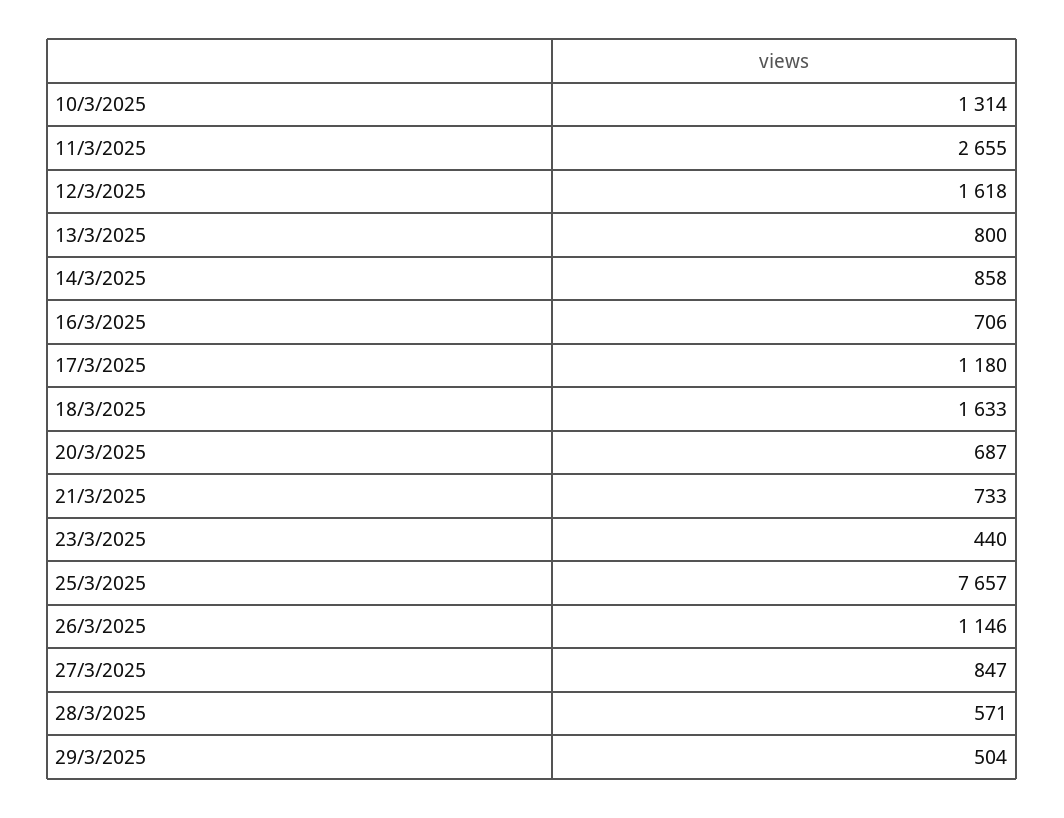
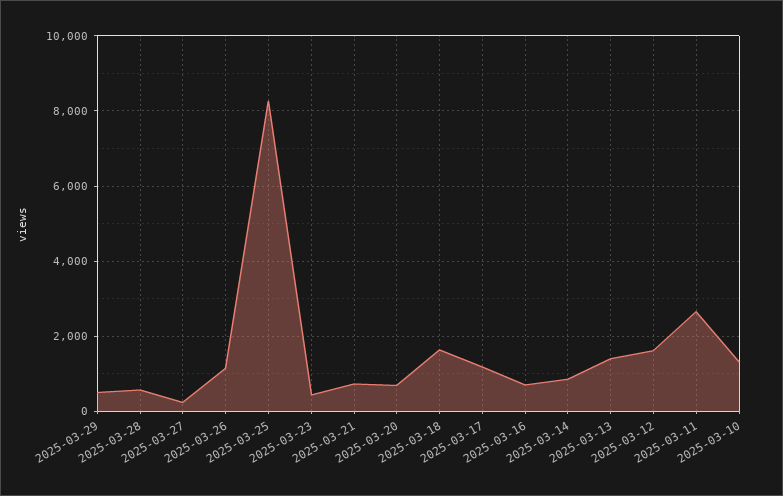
  {
    "10/3/2025": 1314,
    "11/3/2025": 2655,
    "12/3/2025": 1618,
-   "13/3/2025": 800,
+   "13/3/2025": 1400,
    "14/3/2025": 858,
    "16/3/2025": 706,
    "17/3/2025": 1180,
    "18/3/2025": 1633,
    "20/3/2025": 687,
    "21/3/2025": 733,
    "23/3/2025": 440,
-   "25/3/2025": 7657,
+   "25/3/2025": 8200,
    "26/3/2025": 1146,
-   "27/3/2025": 847,
+   "27/3/2025": 200,
    "28/3/2025": 571,
    "29/3/2025": 504
  }

